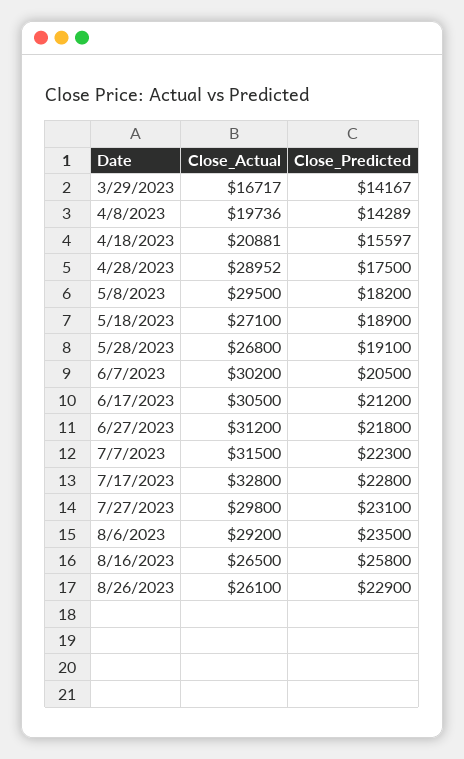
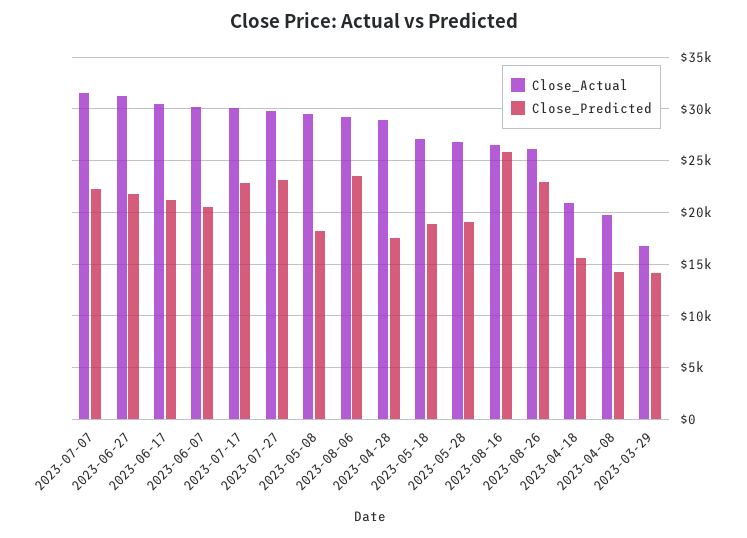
  {
    "Close_Actual": {
      "3/29/2023": 16717,
      "4/8/2023": 19736,
      "4/18/2023": 20881,
      "4/28/2023": 28952,
      "5/8/2023": 29500,
      "5/18/2023": 27100,
      "5/28/2023": 26800,
      "6/7/2023": 30200,
      "6/17/2023": 30500,
      "6/27/2023": 31200,
      "7/7/2023": 31500,
-     "7/17/2023": 32800,
+     "7/17/2023": 30000,
      "7/27/2023": 29800,
      "8/6/2023": 29200,
      "8/16/2023": 26500,
      "8/26/2023": 26100
    },
    "Close_Predicted": {
      "3/29/2023": 14167,
      "4/8/2023": 14289,
      "4/18/2023": 15597,
      "4/28/2023": 17500,
      "5/8/2023": 18200,
      "5/18/2023": 18900,
      "5/28/2023": 19100,
      "6/7/2023": 20500,
      "6/17/2023": 21200,
      "6/27/2023": 21800,
      "7/7/2023": 22300,
      "7/17/2023": 22800,
      "7/27/2023": 23100,
      "8/6/2023": 23500,
      "8/16/2023": 25800,
      "8/26/2023": 22900
    }
  }

